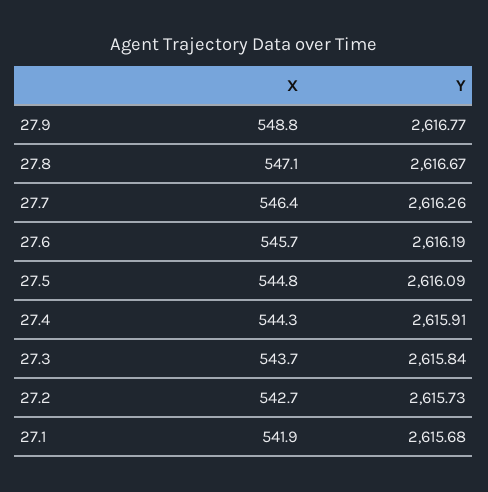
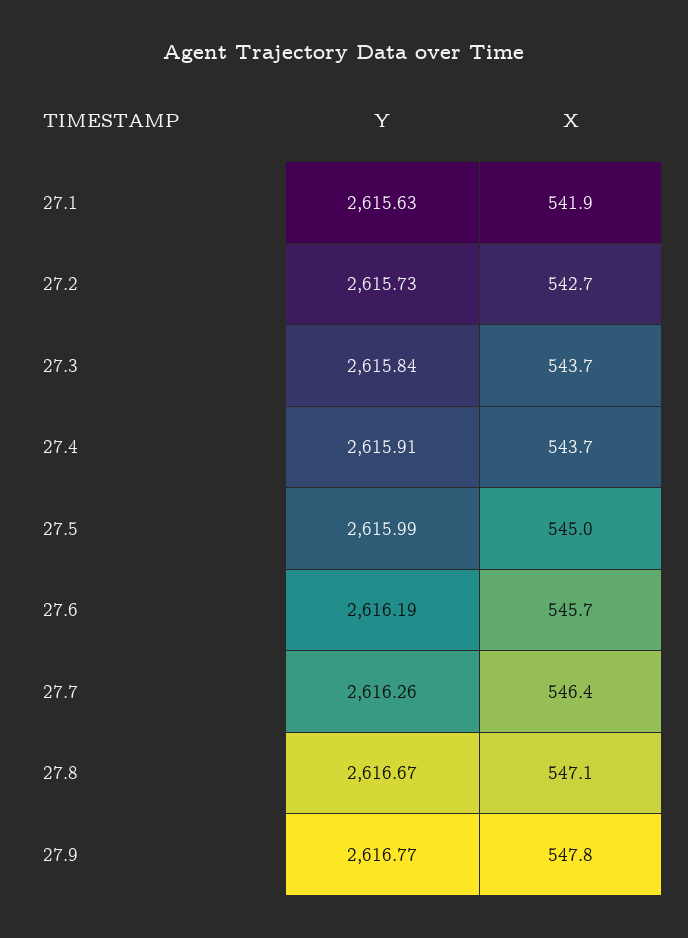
  {
    "X": {
-     "27.9": 548.8,
+     "27.9": 547.8,
      "27.8": 547.1,
      "27.7": 546.4,
      "27.6": 545.7,
-     "27.5": 544.8,
+     "27.5": 545,
-     "27.4": 544.3,
+     "27.4": 543.7,
      "27.3": 543.7,
      "27.2": 542.7,
      "27.1": 541.9
    },
    "Y": {
      "27.9": 2616.77,
      "27.8": 2616.67,
      "27.7": 2616.26,
      "27.6": 2616.19,
-     "27.5": 2616.09,
+     "27.5": 2615.99,
      "27.4": 2615.91,
      "27.3": 2615.84,
      "27.2": 2615.73,
-     "27.1": 2615.68
+     "27.1": 2615.63
    }
  }

